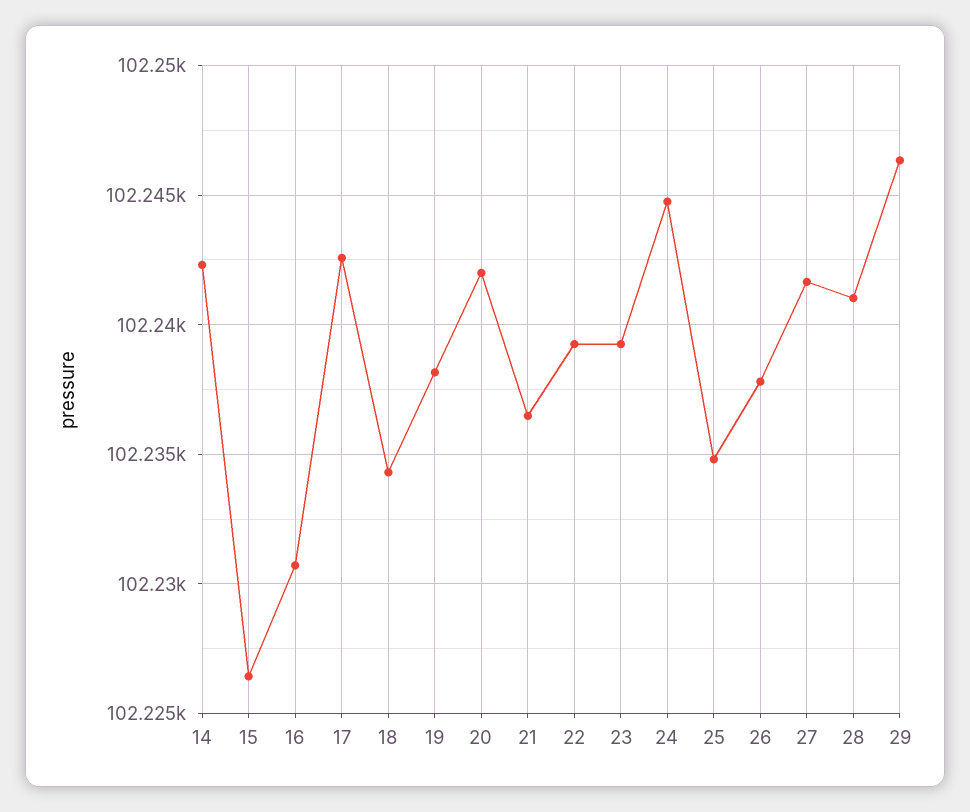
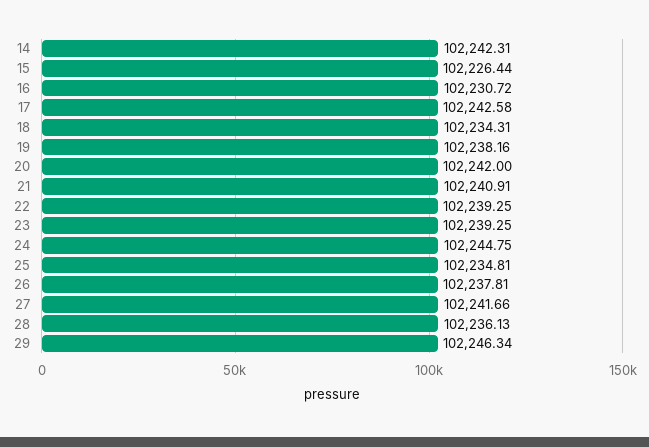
  {
    "14": 102242.31,
    "15": 102226.44,
    "16": 102230.72,
    "17": 102242.58,
    "18": 102234.31,
    "19": 102238.16,
    "20": 102242,
-   "21": 102236.5,
+   "21": 102240.91,
    "22": 102239.25,
    "23": 102239.25,
    "24": 102244.75,
    "25": 102234.81,
    "26": 102237.81,
    "27": 102241.66,
-   "28": 102241,
+   "28": 102236.13,
    "29": 102246.34
  }

